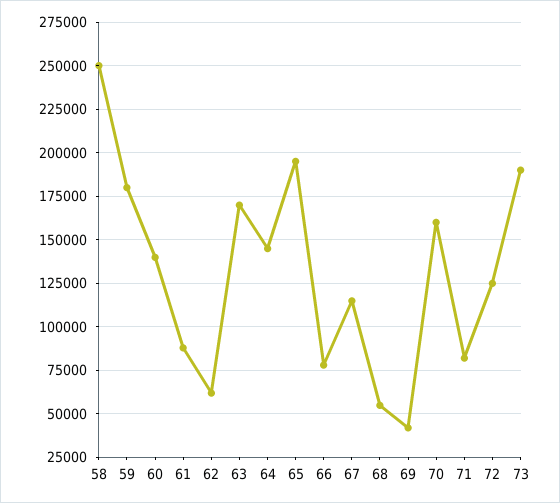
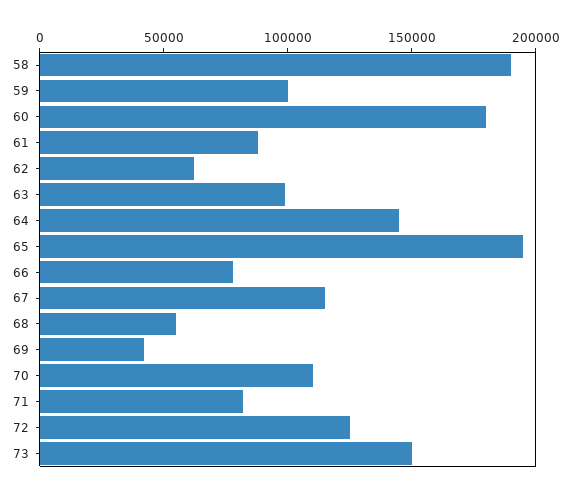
  {
-   "58": 250000,
+   "58": 190000,
-   "59": 180000,
+   "59": 100000,
-   "60": 140000,
+   "60": 180000,
    "61": 90000,
    "62": 60000,
-   "63": 170000,
+   "63": 100000,
    "64": 145000,
    "65": 195000,
    "66": 80000,
    "67": 115000,
    "68": 55000,
    "69": 40000,
-   "70": 160000,
+   "70": 110000,
    "71": 80000,
    "72": 125000,
-   "73": 190000
+   "73": 150000
  }

